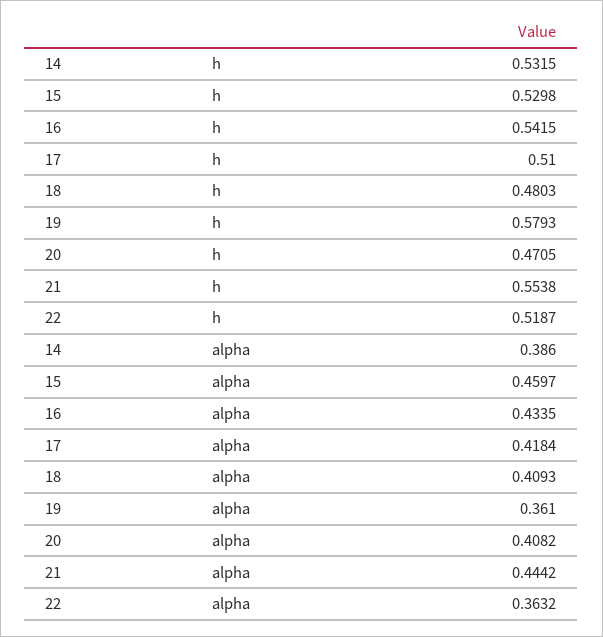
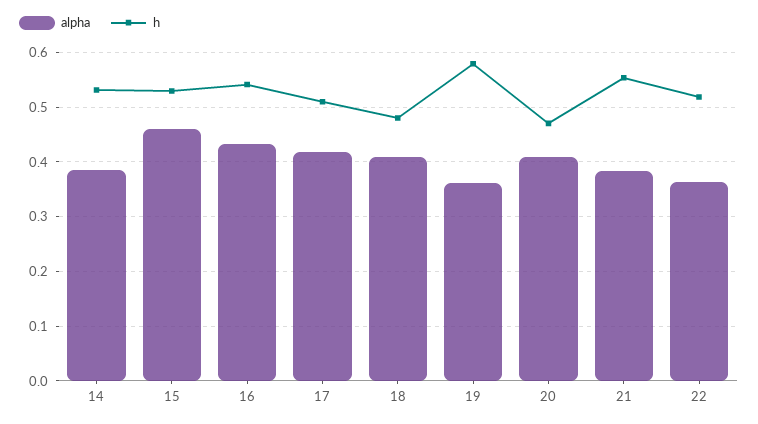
  {
    "h": {
      "14": 0.5315,
      "15": 0.5298,
      "16": 0.5415,
      "17": 0.51,
      "18": 0.4803,
      "19": 0.5793,
      "20": 0.4705,
      "21": 0.5538,
      "22": 0.5187
    },
    "alpha": {
      "14": 0.386,
      "15": 0.4597,
      "16": 0.4335,
      "17": 0.4184,
      "18": 0.4093,
      "19": 0.361,
      "20": 0.4082,
-     "21": 0.4442,
+     "21": 0.38,
      "22": 0.3632
    }
  }

